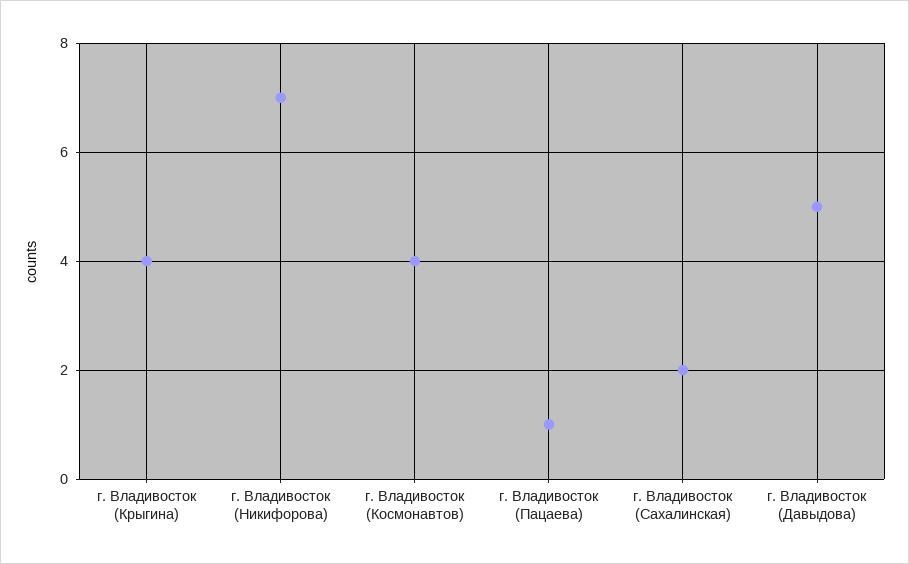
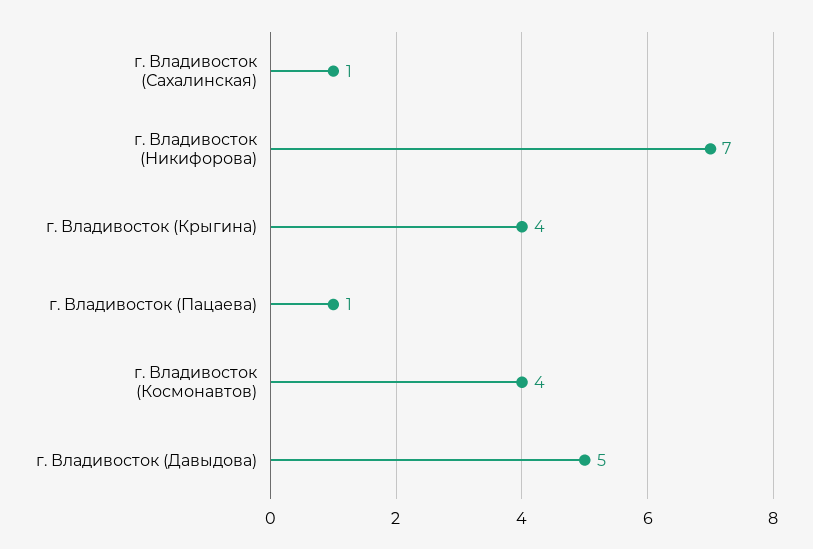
  {
    "г. Владивосток (Крыгина)": 4,
    "г. Владивосток (Никифорова)": 7,
    "г. Владивосток (Космонавтов)": 4,
    "г. Владивосток (Пацаева)": 1,
-   "г. Владивосток (Сахалинская)": 2,
+   "г. Владивосток (Сахалинская)": 1,
    "г. Владивосток (Давыдова)": 5
  }

